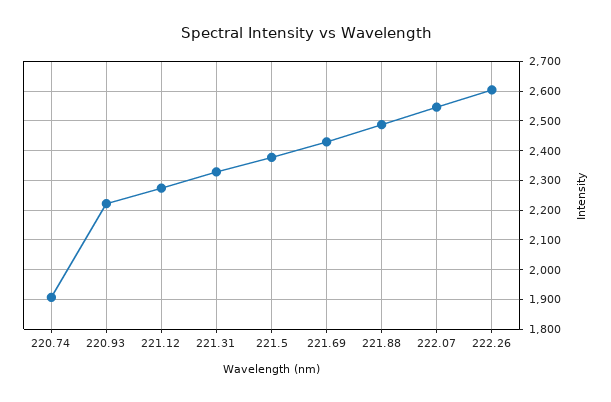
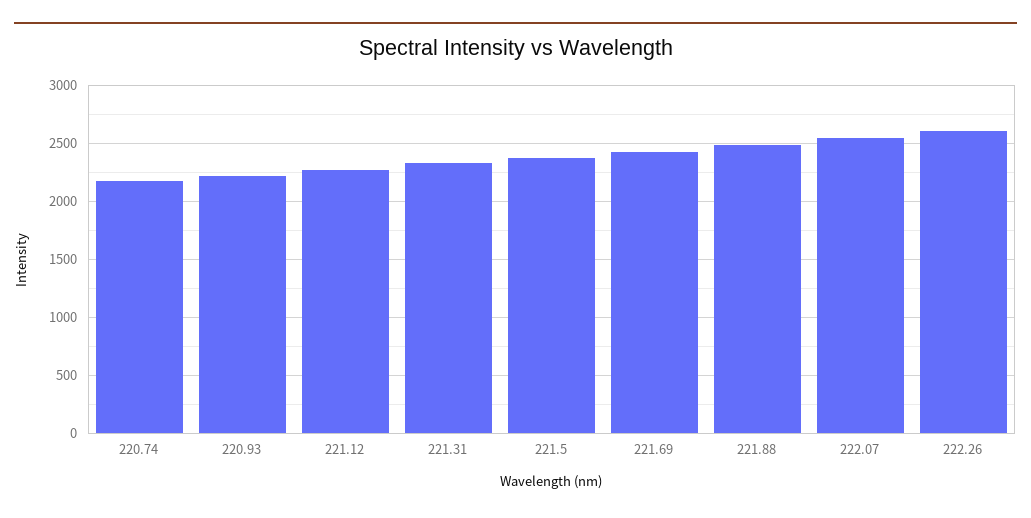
  {
-   "220.74": 1900,
+   "220.74": 2200,
    "220.93": 2225,
    "221.12": 2275,
    "221.31": 2325,
    "221.5": 2375,
    "221.69": 2425,
    "221.88": 2475,
    "222.07": 2550,
    "222.26": 2600
  }

